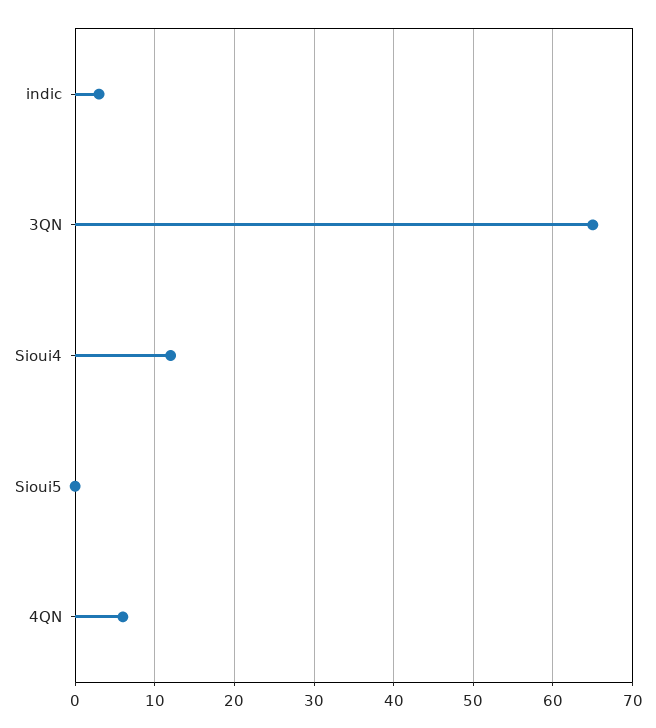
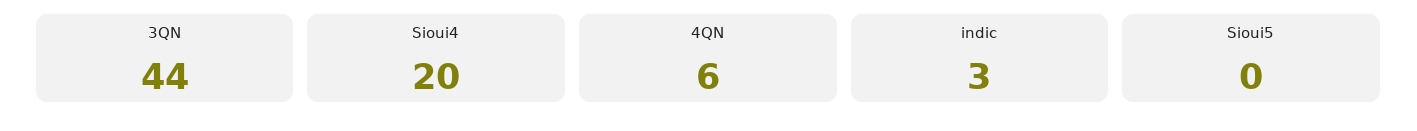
  {
    "indic": 3,
-   "3QN": 65,
+   "3QN": 44,
-   "Sioui4": 12,
+   "Sioui4": 20,
    "Sioui5": 0,
    "4QN": 6
  }

